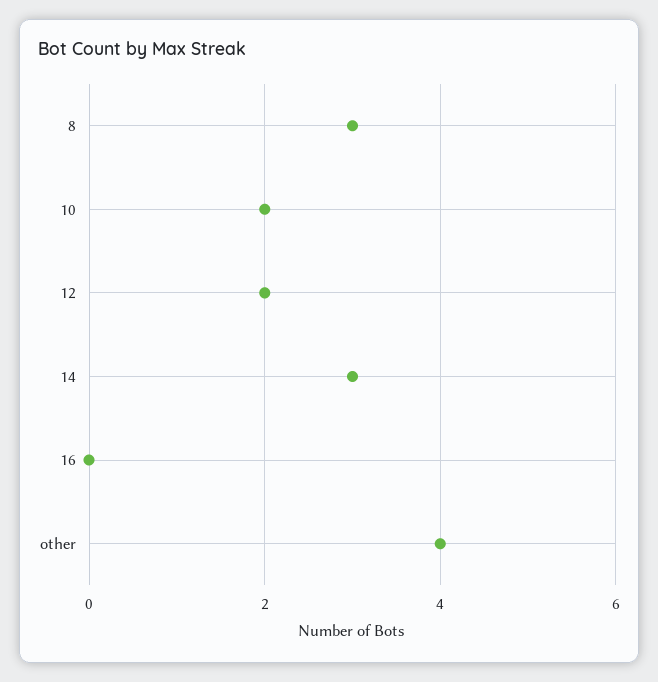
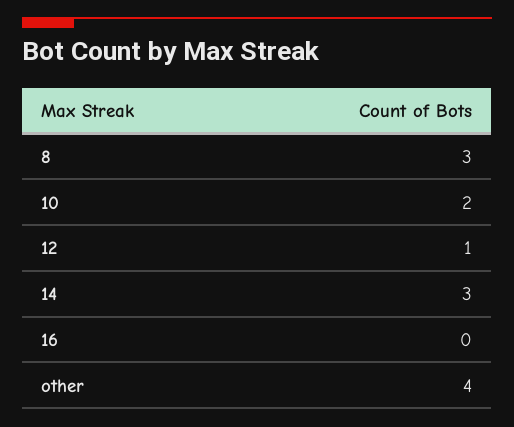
  {
    "8": 3,
    "10": 2,
-   "12": 2,
+   "12": 1,
    "14": 3,
    "16": 0,
    "other": 4
  }

